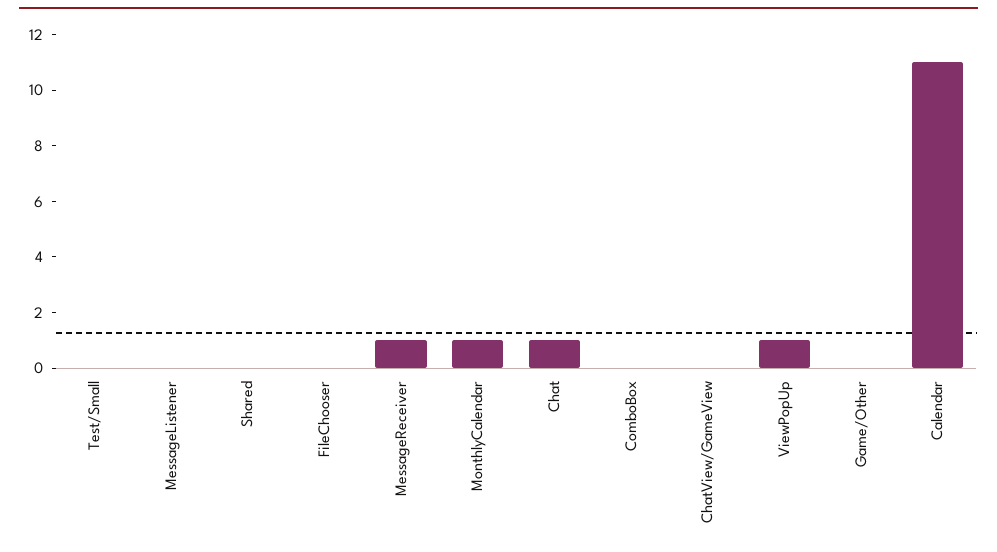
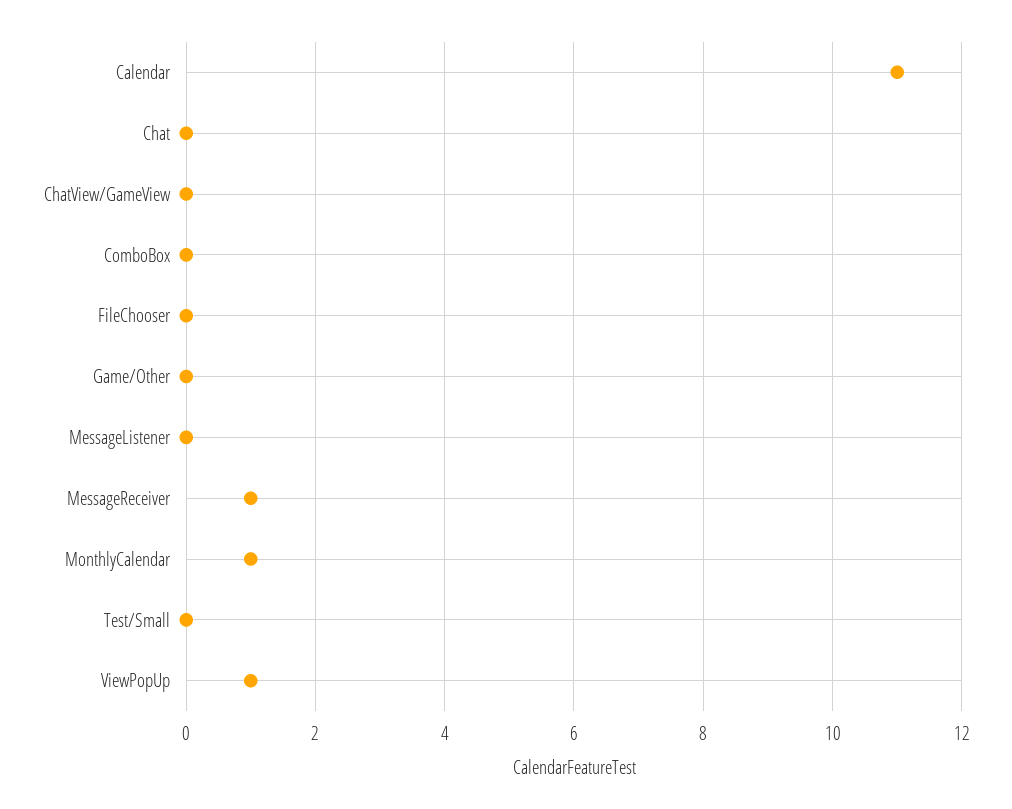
  {
    "Test/Small": 0,
    "MessageListener": 0,
-   "Shared": 0,
    "FileChooser": 0,
    "MessageReceiver": 1,
    "MonthlyCalendar": 1,
-   "Chat": 1,
+   "Chat": 0,
    "ComboBox": 0,
    "ChatView/GameView": 0,
    "ViewPopUp": 1,
    "Game/Other": 0,
    "Calendar": 11
  }

